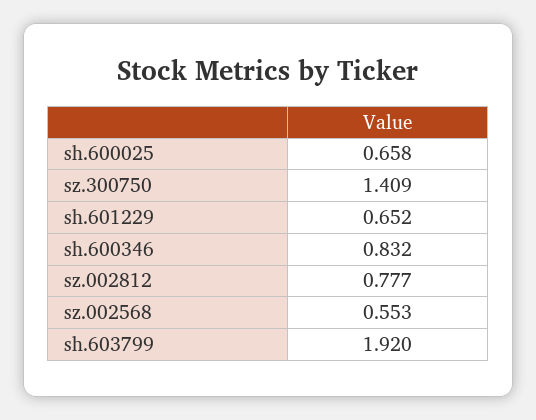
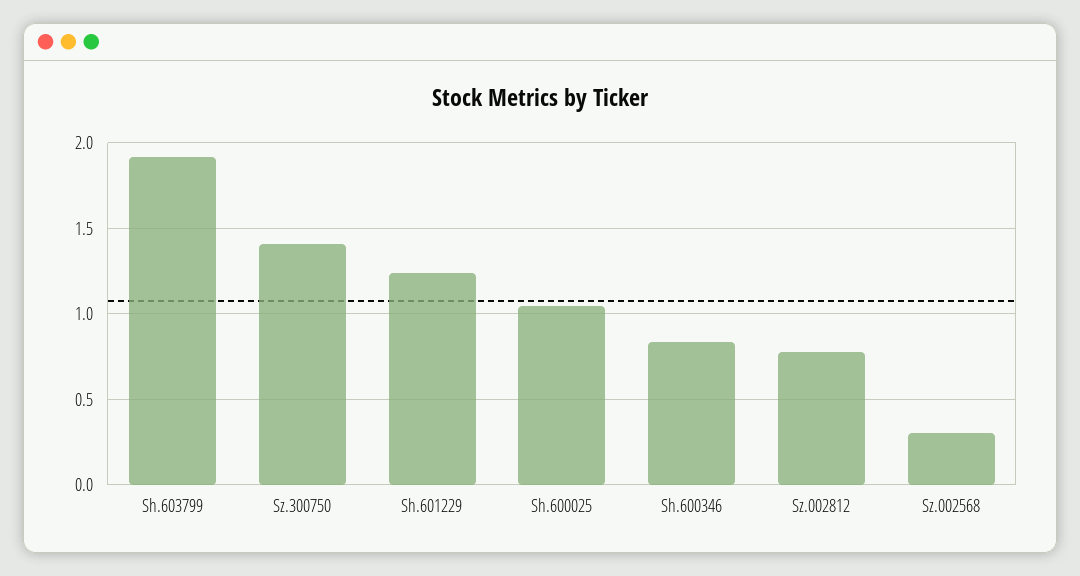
  {
-   "sh.600025": 0.658,
+   "sh.600025": 1.05,
    "sz.300750": 1.409,
-   "sh.601229": 0.652,
+   "sh.601229": 1.25,
    "sh.600346": 0.832,
    "sz.002812": 0.777,
-   "sz.002568": 0.553,
+   "sz.002568": 0.3,
    "sh.603799": 1.92
  }

